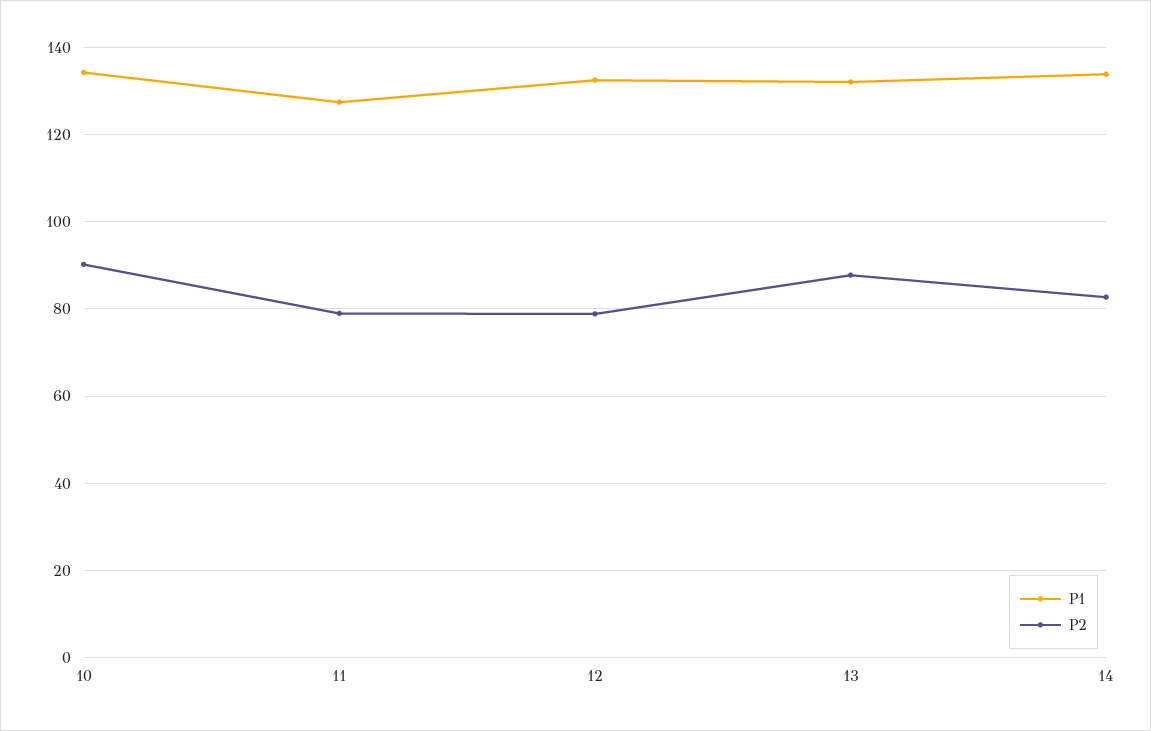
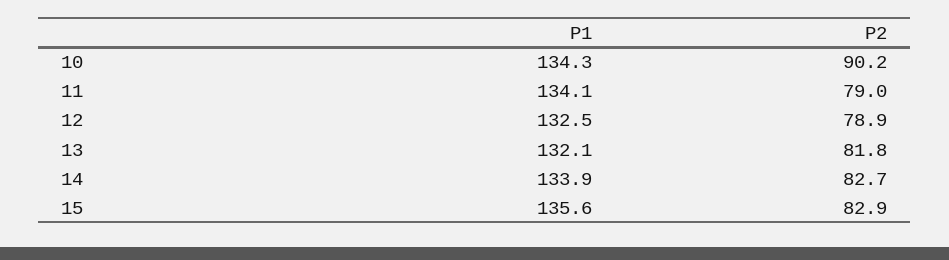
  {
    "P1": {
      "10": 134.3,
-     "11": 128,
+     "11": 134.1,
      "12": 132.5,
      "13": 132.1,
-     "14": 133.9
+     "14": 133.9,
+     "15": 135.6
    },
    "P2": {
      "10": 90.2,
      "11": 79,
      "12": 78.9,
-     "13": 88,
+     "13": 81.8,
-     "14": 82.7
+     "14": 82.7,
+     "15": 82.9
    }
  }

